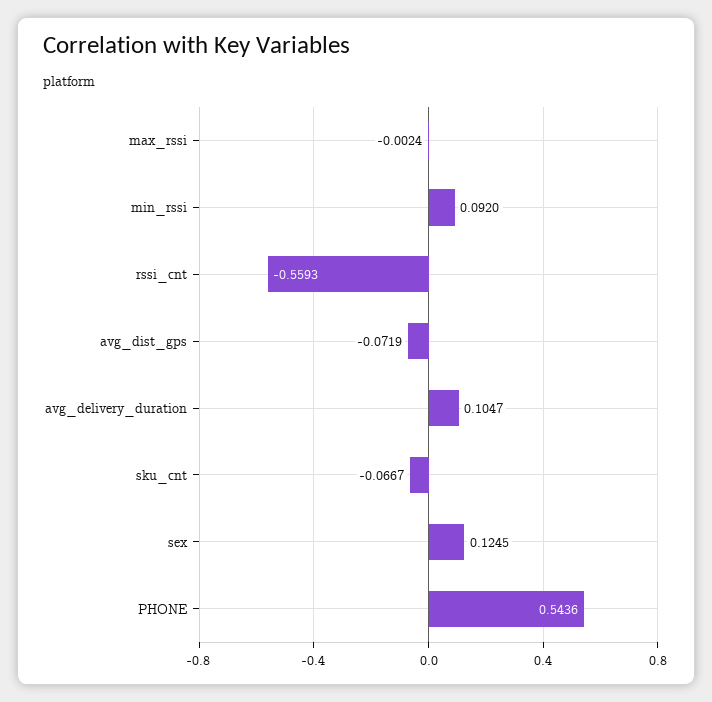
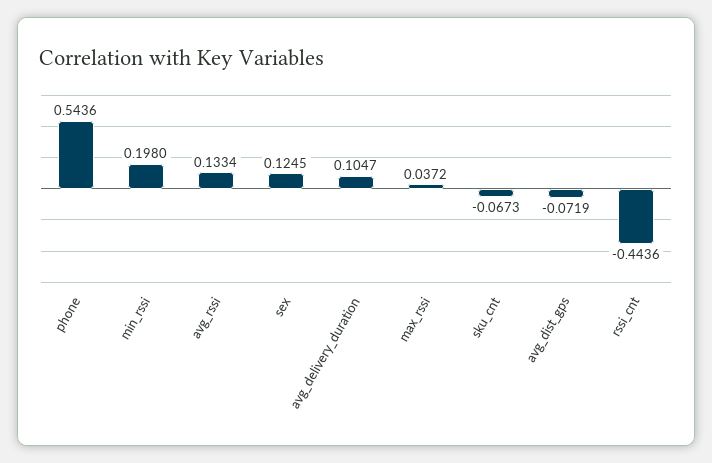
  {
-   "max_rssi": -0.0024,
+   "max_rssi": 0.0372,
-   "min_rssi": 0.092,
+   "min_rssi": 0.198,
-   "rssi_cnt": -0.5593,
+   "rssi_cnt": -0.4436,
    "avg_dist_gps": -0.0719,
    "avg_delivery_duration": 0.1047,
-   "sku_cnt": -0.0667,
+   "sku_cnt": -0.0673,
    "sex": 0.1245,
-   "PHONE": 0.5436
+   "PHONE": 0.5436,
+   "avg_rssi": 0.1334
  }

